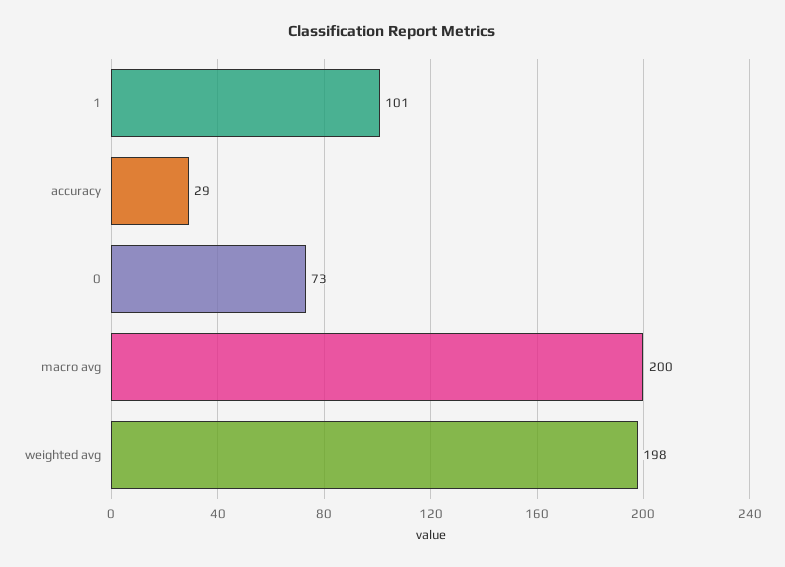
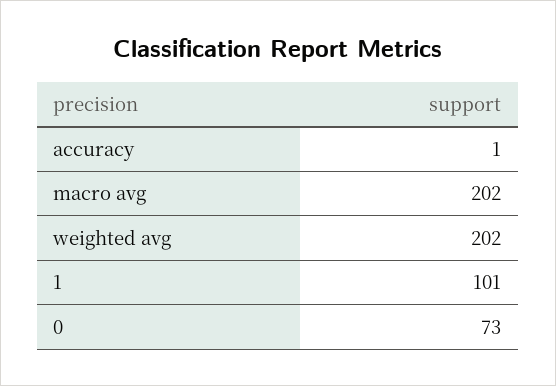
  {
    "1": 101,
-   "accuracy": 29,
+   "accuracy": 1,
    "0": 73,
-   "macro avg": 200,
+   "macro avg": 202,
-   "weighted avg": 198
+   "weighted avg": 202
  }

